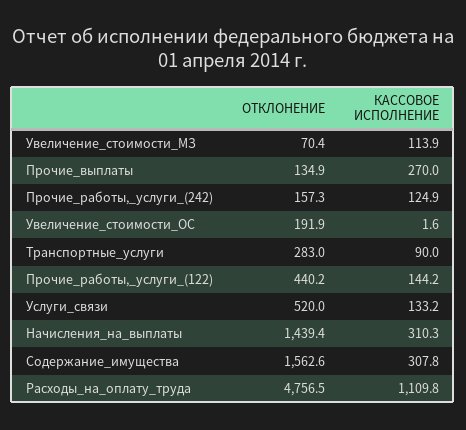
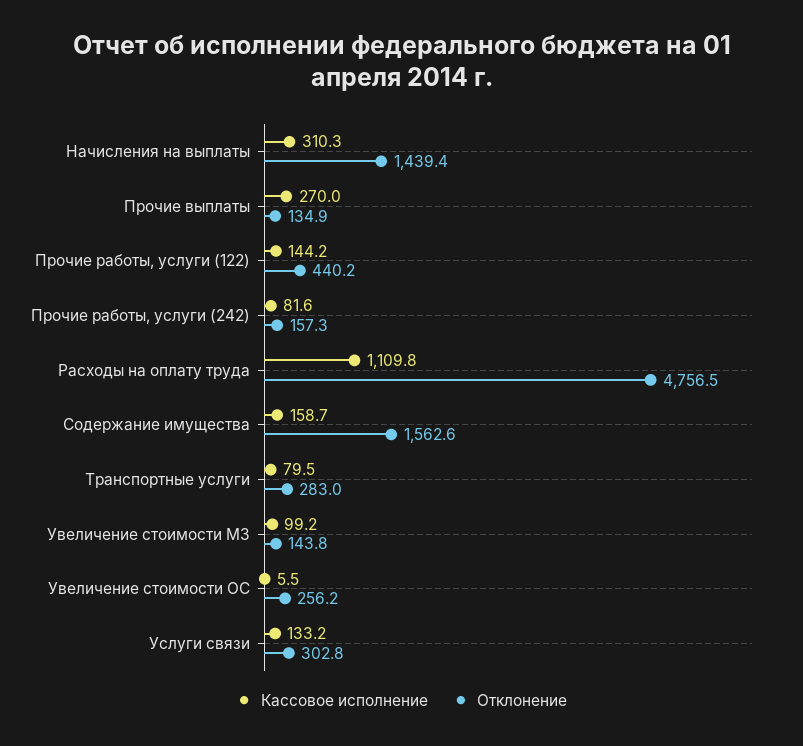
  {
    "ОТКЛОНЕНИЕ": {
-     "Увеличение_стоимости_МЗ": 70.4,
+     "Увеличение_стоимости_МЗ": 143.8,
      "Прочие_выплаты": 134.9,
      "Прочие_работы,_услуги_(242)": 157.3,
-     "Увеличение_стоимости_ОС": 191.9,
+     "Увеличение_стоимости_ОС": 256.2,
      "Транспортные_услуги": 283,
      "Прочие_работы,_услуги_(122)": 440.2,
-     "Услуги_связи": 520,
+     "Услуги_связи": 302.8,
      "Начисления_на_выплаты": 1439.4,
      "Содержание_имущества": 1562.6,
      "Расходы_на_оплату_труда": 4756.5
    },
    "КАССОВОЕ ИСПОЛНЕНИЕ": {
-     "Увеличение_стоимости_МЗ": 113.9,
+     "Увеличение_стоимости_МЗ": 99.2,
      "Прочие_выплаты": 270,
-     "Прочие_работы,_услуги_(242)": 124.9,
+     "Прочие_работы,_услуги_(242)": 81.6,
-     "Увеличение_стоимости_ОС": 1.6,
+     "Увеличение_стоимости_ОС": 5.5,
-     "Транспортные_услуги": 90,
+     "Транспортные_услуги": 79.5,
      "Прочие_работы,_услуги_(122)": 144.2,
      "Услуги_связи": 133.2,
      "Начисления_на_выплаты": 310.3,
-     "Содержание_имущества": 307.8,
+     "Содержание_имущества": 158.7,
      "Расходы_на_оплату_труда": 1109.8
    }
  }

